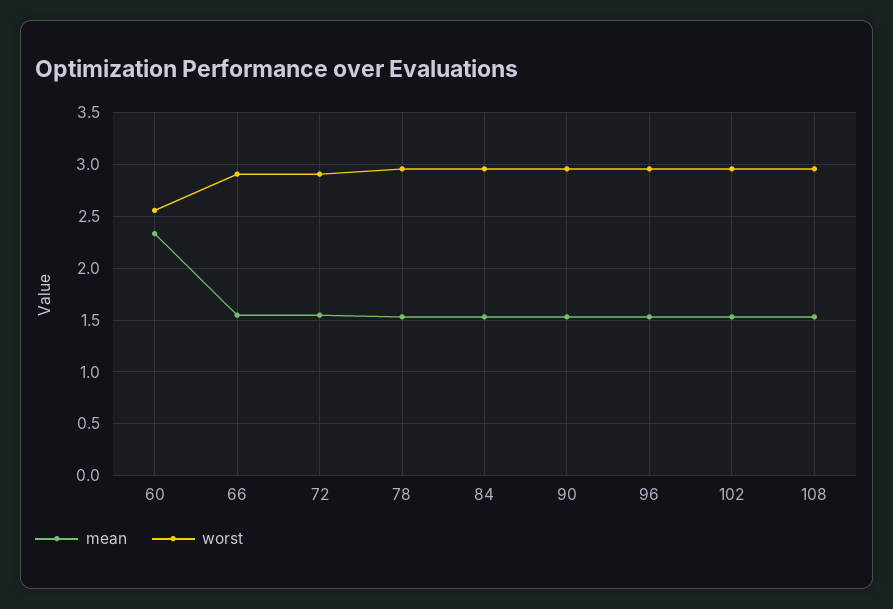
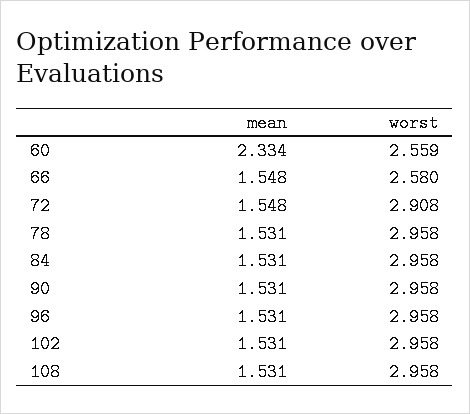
  {
    "mean": {
      "60": 2.334,
      "66": 1.548,
      "72": 1.548,
      "78": 1.531,
      "84": 1.531,
      "90": 1.531,
      "96": 1.531,
      "102": 1.531,
      "108": 1.531
    },
    "worst": {
      "60": 2.559,
-     "66": 2.9,
+     "66": 2.58,
      "72": 2.908,
      "78": 2.958,
      "84": 2.958,
      "90": 2.958,
      "96": 2.958,
      "102": 2.958,
      "108": 2.958
    }
  }

